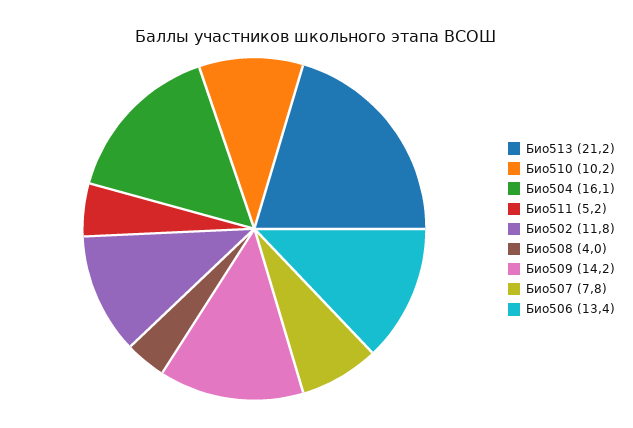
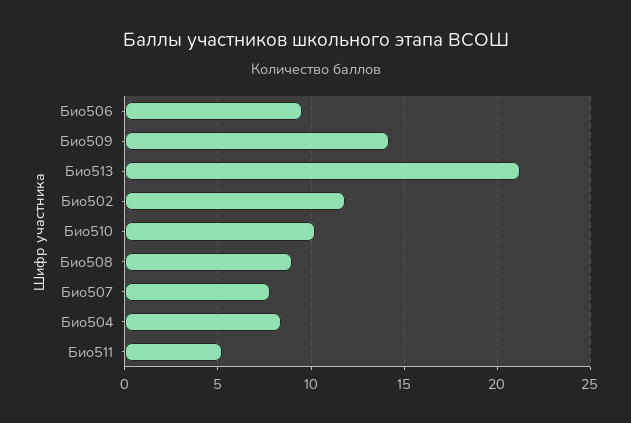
  {
    "Био513": 21.2,
    "Био510": 10.2,
-   "Био504": 16.1,
+   "Био504": 8.5,
    "Био511": 5.2,
    "Био502": 11.8,
-   "Био508": 4,
+   "Био508": 9,
    "Био509": 14.2,
    "Био507": 7.8,
-   "Био506": 13.4
+   "Био506": 9.5
  }

